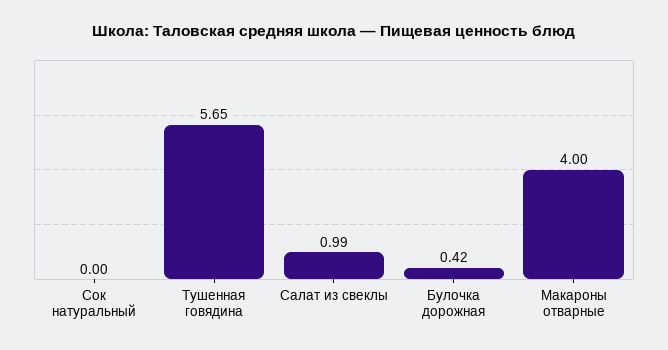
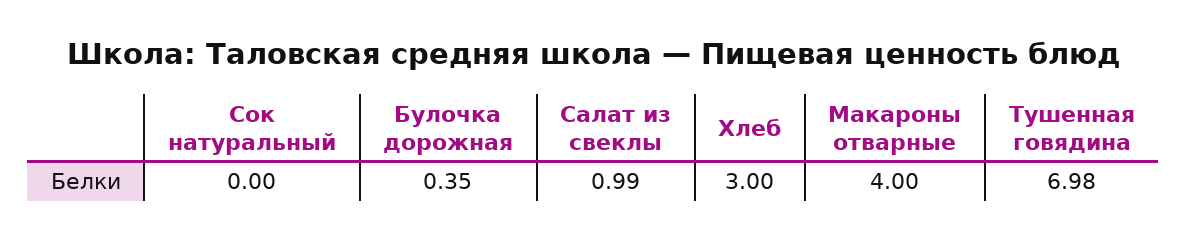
  {
    "Сок натуральный": 0,
-   "Тушенная говядина": 5.65,
+   "Тушенная говядина": 6.98,
    "Салат из свеклы": 0.99,
-   "Булочка дорожная": 0.42,
+   "Булочка дорожная": 0.35,
-   "Макароны отварные": 4
+   "Макароны отварные": 4,
+   "Хлеб": 3
  }

